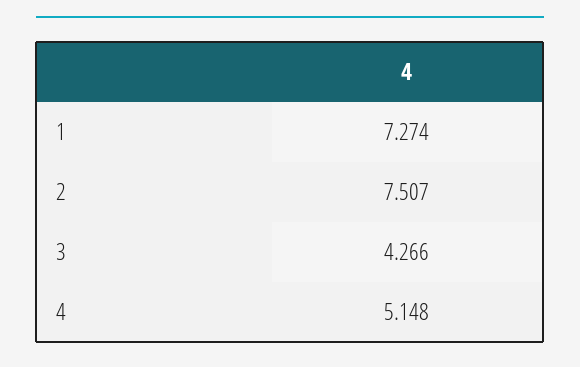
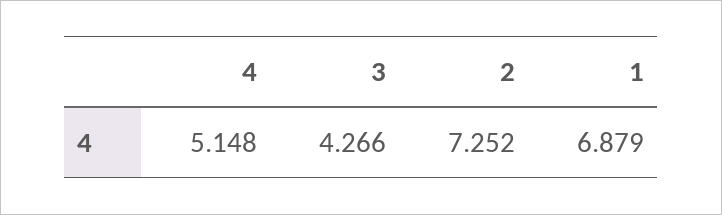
  {
-   "1": 7.274,
+   "1": 6.879,
-   "2": 7.507,
+   "2": 7.252,
    "3": 4.266,
    "4": 5.148
  }

